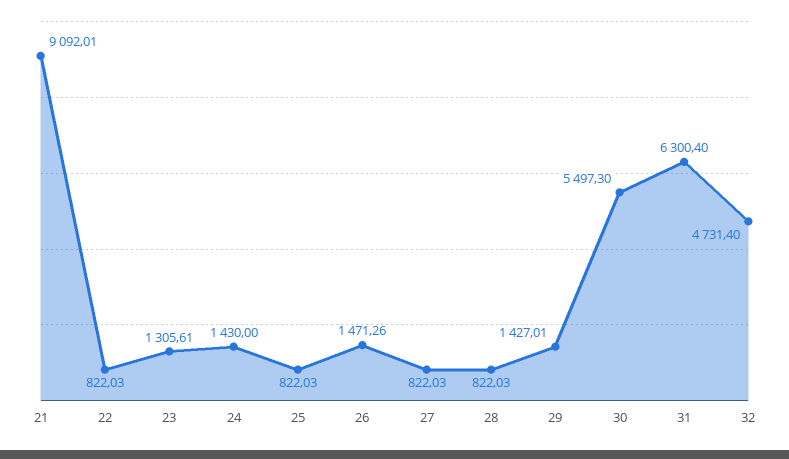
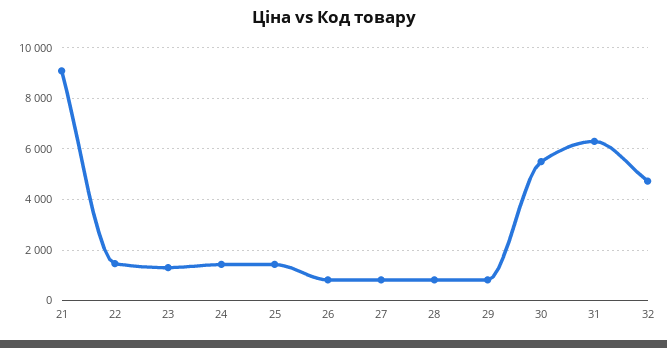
  {
    "21": 9092.01,
-   "22": 822.03,
+   "22": 1500,
    "23": 1305.61,
    "24": 1430,
-   "25": 822.03,
+   "25": 1500,
-   "26": 1471.26,
+   "26": 750,
    "27": 822.03,
    "28": 822.03,
-   "29": 1427.01,
+   "29": 750,
    "30": 5497.3,
    "31": 6300.4,
    "32": 4731.4
  }

